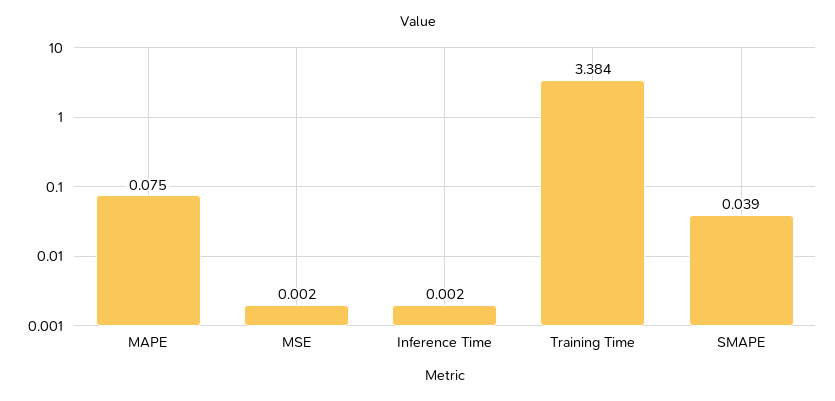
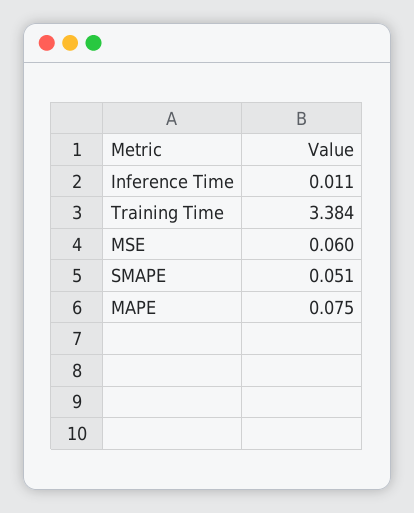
  {
    "MAPE": 0.075,
-   "MSE": 0.002,
+   "MSE": 0.06,
-   "Inference Time": 0.002,
+   "Inference Time": 0.011,
    "Training Time": 3.384,
-   "SMAPE": 0.039
+   "SMAPE": 0.051
  }

